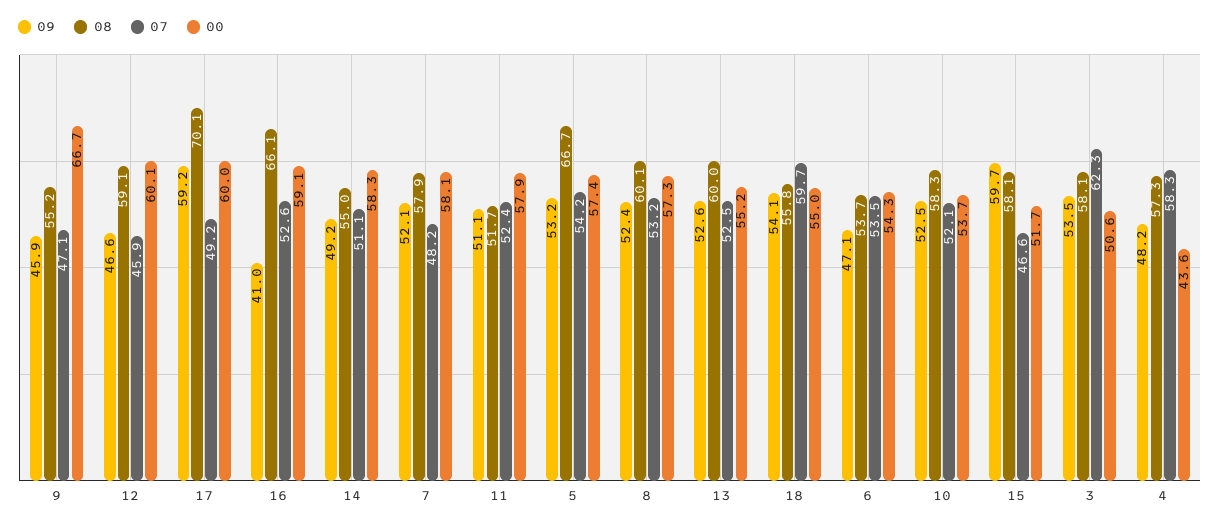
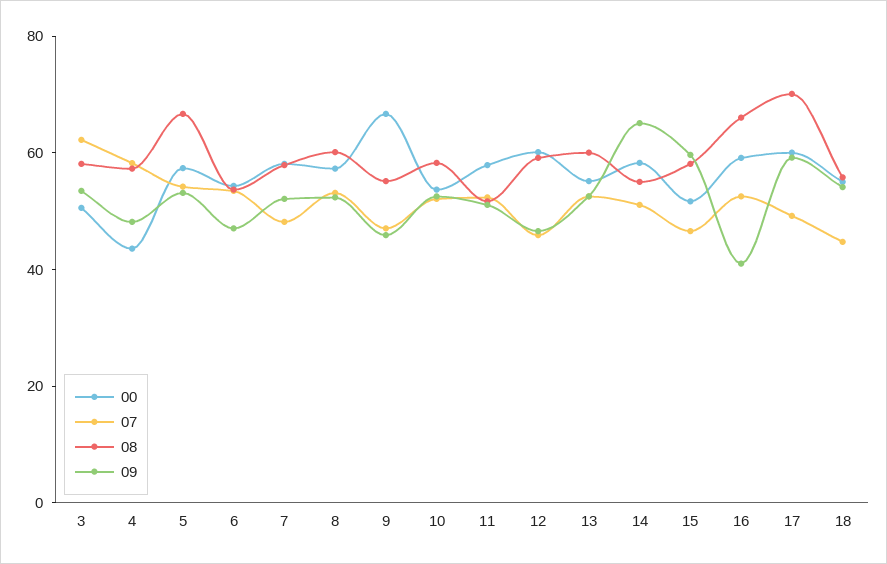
  {
    "09": {
      "9": 45.9,
      "12": 46.6,
      "17": 59.2,
      "16": 41,
-     "14": 49.2,
+     "14": 65,
      "7": 52.1,
      "11": 51.1,
      "5": 53.2,
      "8": 52.4,
      "13": 52.6,
      "18": 54.1,
      "6": 47.1,
      "10": 52.5,
      "15": 59.7,
      "3": 53.5,
      "4": 48.2
    },
    "08": {
      "9": 55.2,
      "12": 59.1,
      "17": 70.1,
      "16": 66.1,
      "14": 55,
      "7": 57.9,
      "11": 51.7,
      "5": 66.7,
      "8": 60.1,
      "13": 60,
      "18": 55.8,
      "6": 53.7,
      "10": 58.3,
      "15": 58.1,
      "3": 58.1,
      "4": 57.3
    },
    "07": {
      "9": 47.1,
      "12": 45.9,
      "17": 49.2,
      "16": 52.6,
      "14": 51.1,
      "7": 48.2,
      "11": 52.4,
      "5": 54.2,
      "8": 53.2,
      "13": 52.5,
-     "18": 59.7,
+     "18": 45,
      "6": 53.5,
      "10": 52.1,
      "15": 46.6,
      "3": 62.3,
      "4": 58.3
    },
    "00": {
      "9": 66.7,
      "12": 60.1,
      "17": 60,
      "16": 59.1,
      "14": 58.3,
      "7": 58.1,
      "11": 57.9,
      "5": 57.4,
      "8": 57.3,
      "13": 55.2,
      "18": 55,
      "6": 54.3,
      "10": 53.7,
      "15": 51.7,
      "3": 50.6,
      "4": 43.6
    }
  }

